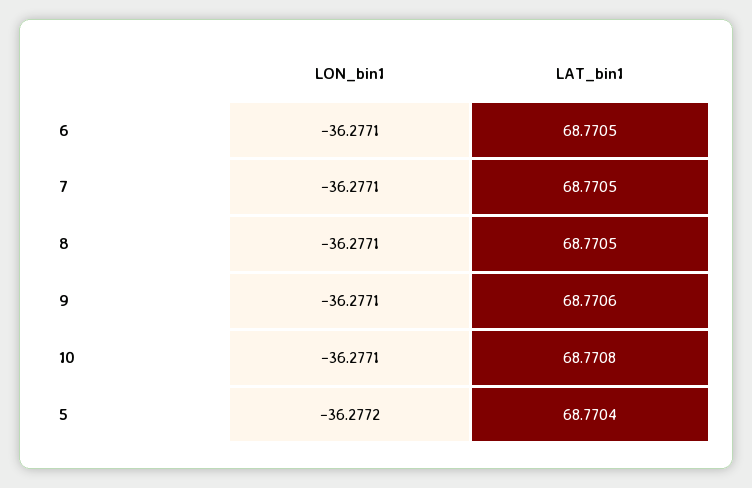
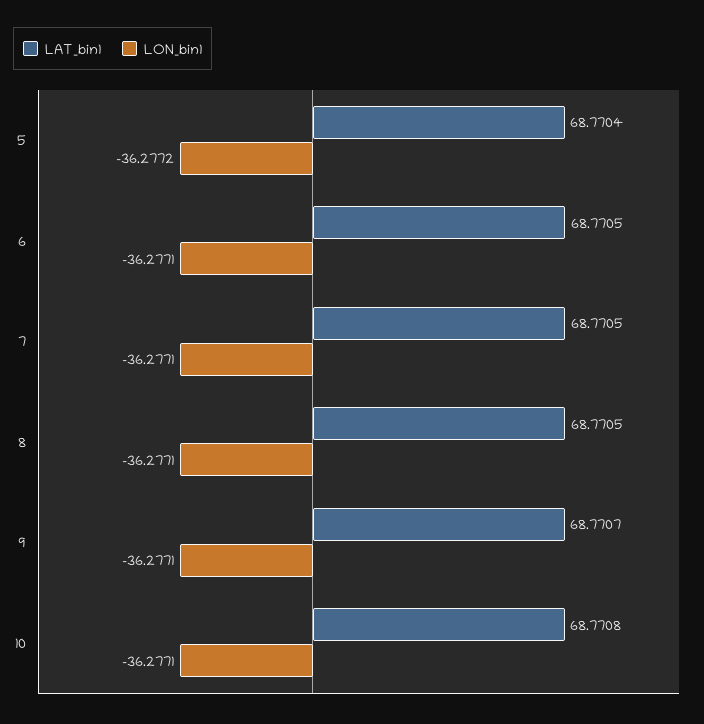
  {
    "LON_bin1": {
      "6": -36.2771,
      "7": -36.2771,
      "8": -36.2771,
      "9": -36.2771,
      "10": -36.2771,
      "5": -36.2772
    },
    "LAT_bin1": {
      "6": 68.7705,
      "7": 68.7705,
      "8": 68.7705,
-     "9": 68.7706,
+     "9": 68.7707,
      "10": 68.7708,
      "5": 68.7704
    }
  }

